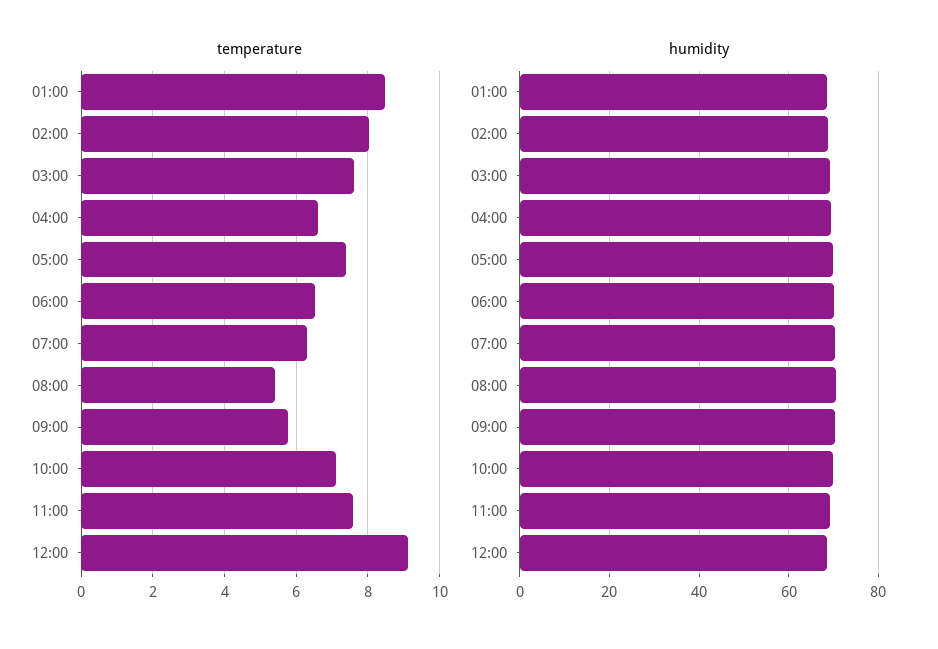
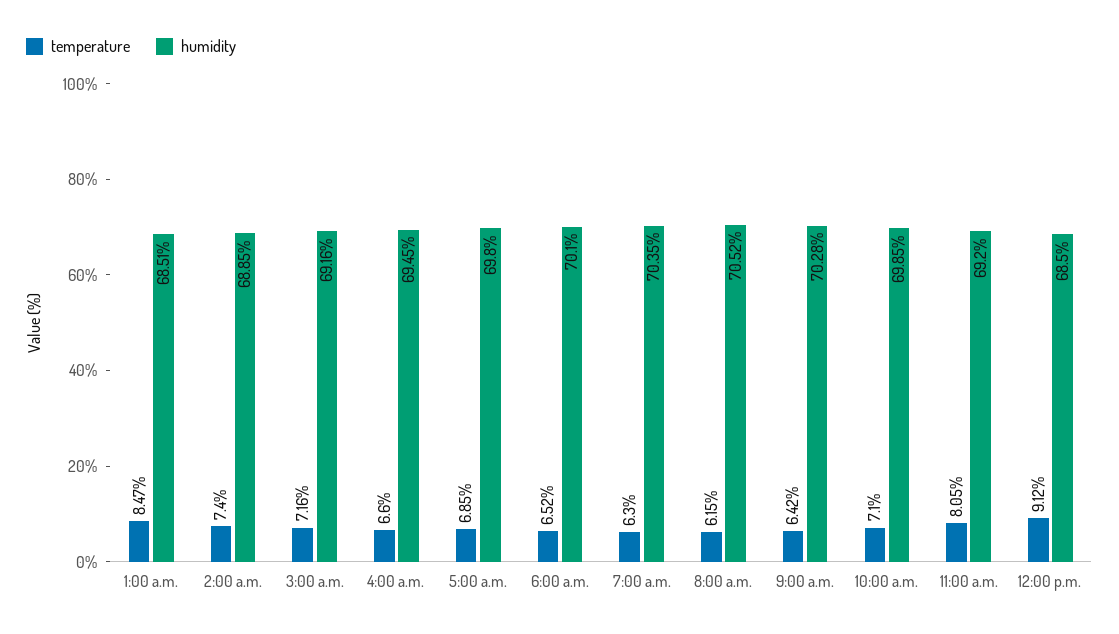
  {
    "temperature": {
      "01:00": 8.47,
-     "02:00": 8,
+     "02:00": 7.4,
-     "03:00": 7.6,
+     "03:00": 7.16,
      "04:00": 6.6,
-     "05:00": 7.4,
+     "05:00": 6.85,
      "06:00": 6.52,
      "07:00": 6.3,
-     "08:00": 5.4,
+     "08:00": 6.15,
-     "09:00": 5.8,
+     "09:00": 6.42,
      "10:00": 7.1,
-     "11:00": 7.6,
+     "11:00": 8.05,
      "12:00": 9.12
    },
    "humidity": {
      "01:00": 68.51,
      "02:00": 68.85,
      "03:00": 69.16,
      "04:00": 69.45,
      "05:00": 69.8,
      "06:00": 70.1,
      "07:00": 70.35,
      "08:00": 70.52,
      "09:00": 70.28,
      "10:00": 69.85,
      "11:00": 69.2,
      "12:00": 68.5
    }
  }

